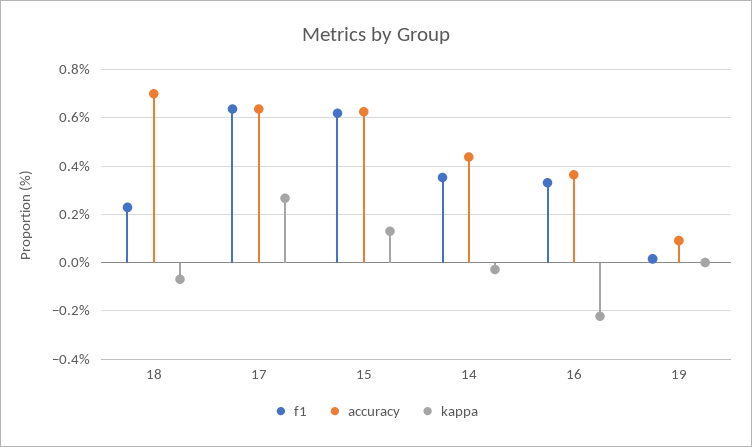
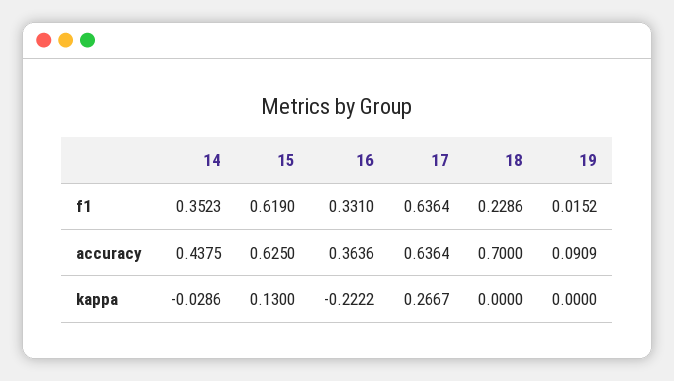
  {
    "f1": {
      "18": 0.2286,
      "17": 0.6364,
      "15": 0.619,
      "14": 0.3523,
      "16": 0.331,
      "19": 0.0152
    },
    "accuracy": {
      "18": 0.7,
      "17": 0.6364,
      "15": 0.625,
      "14": 0.4375,
      "16": 0.3636,
      "19": 0.0909
    },
    "kappa": {
-     "18": -0.075,
+     "18": 0,
      "17": 0.2667,
      "15": 0.13,
      "14": -0.0286,
      "16": -0.2222,
      "19": 0
    }
  }

